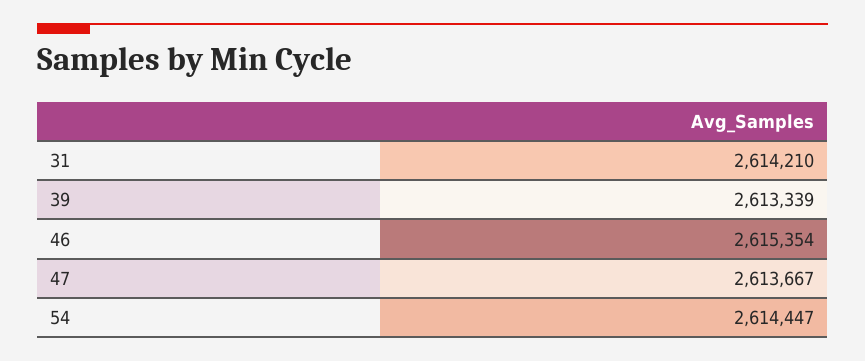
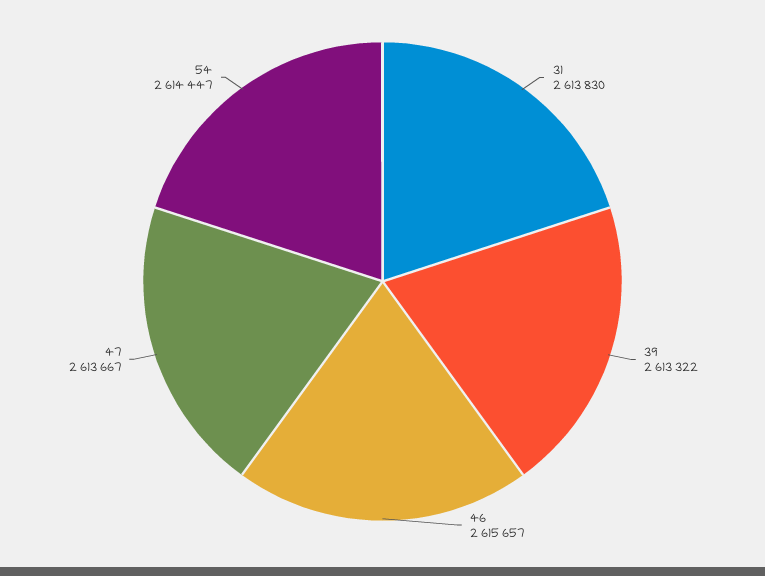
  {
-   "31": 2614210,
+   "31": 2613830,
-   "39": 2613339,
+   "39": 2613322,
-   "46": 2615354,
+   "46": 2615657,
    "47": 2613667,
    "54": 2614447
  }

